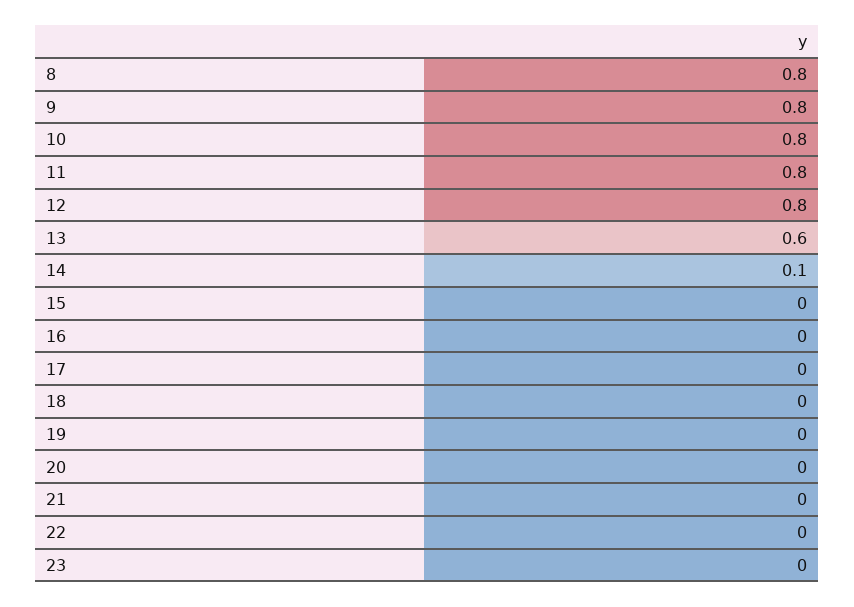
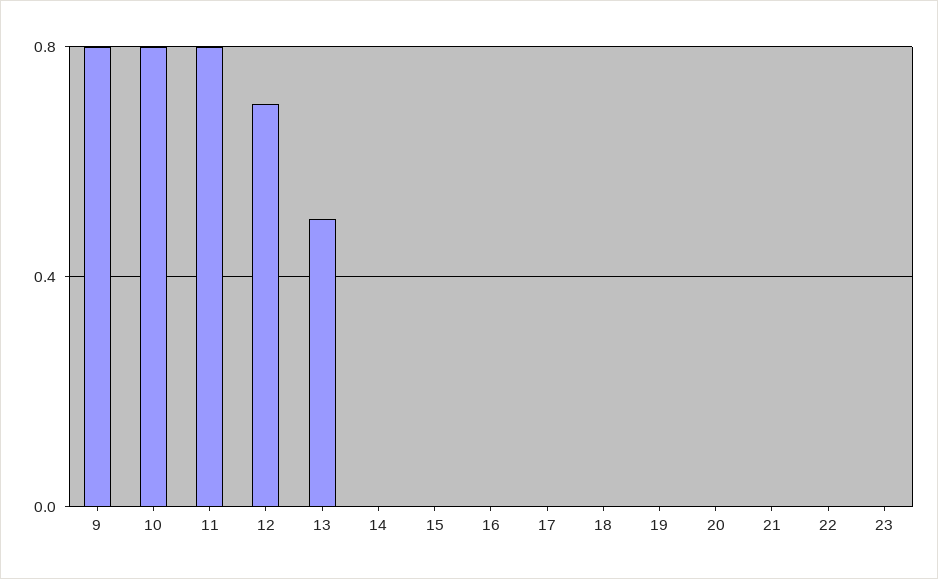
  {
-   "8": 0.8,
    "9": 0.8,
    "10": 0.8,
    "11": 0.8,
-   "12": 0.8,
+   "12": 0.7,
-   "13": 0.6,
+   "13": 0.5,
-   "14": 0.1,
+   "14": 0,
    "15": 0,
    "16": 0,
    "17": 0,
    "18": 0,
    "19": 0,
    "20": 0,
    "21": 0,
    "22": 0,
    "23": 0
  }

